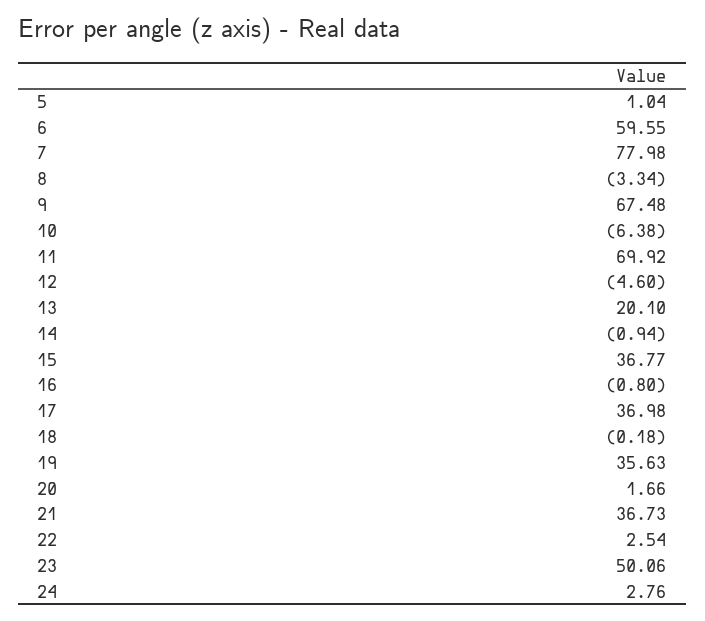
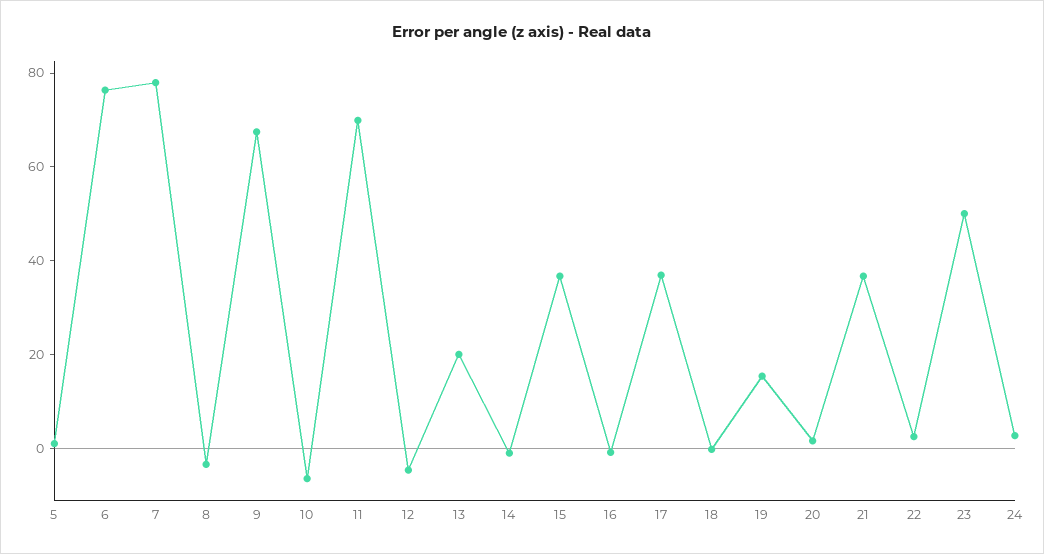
  {
    "5": 1.04,
-   "6": 59.55,
+   "6": 75,
    "7": 77.98,
    "8": -3.34,
    "9": 67.48,
    "10": -6.38,
    "11": 69.92,
    "12": -4.6,
    "13": 20.1,
    "14": -0.94,
    "15": 36.77,
    "16": -0.8,
    "17": 36.98,
    "18": -0.18,
-   "19": 35.63,
+   "19": 15,
    "20": 1.66,
    "21": 36.73,
    "22": 2.54,
    "23": 50.06,
    "24": 2.76
  }

